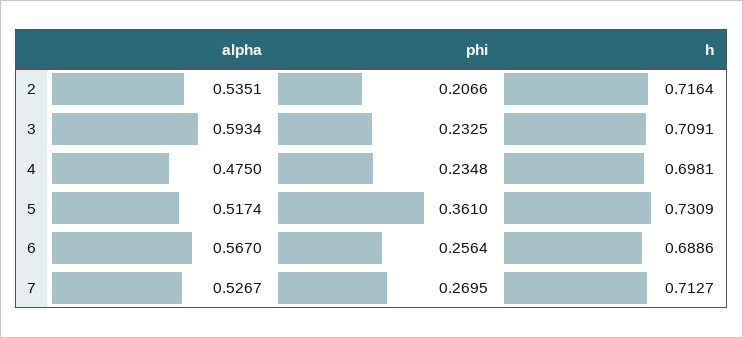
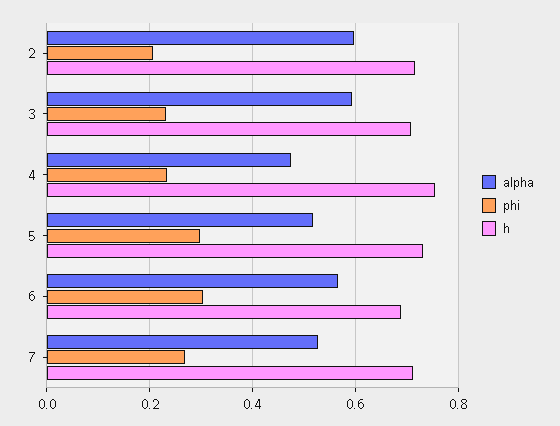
  {
    "alpha": {
-     "2": 0.5351,
+     "2": 0.6,
      "3": 0.5934,
      "4": 0.475,
      "5": 0.5174,
      "6": 0.567,
      "7": 0.5267
    },
    "phi": {
      "2": 0.2066,
      "3": 0.2325,
      "4": 0.2348,
-     "5": 0.361,
+     "5": 0.3,
-     "6": 0.2564,
+     "6": 0.3,
      "7": 0.2695
    },
    "h": {
      "2": 0.7164,
      "3": 0.7091,
-     "4": 0.6981,
+     "4": 0.76,
      "5": 0.7309,
      "6": 0.6886,
      "7": 0.7127
    }
  }

